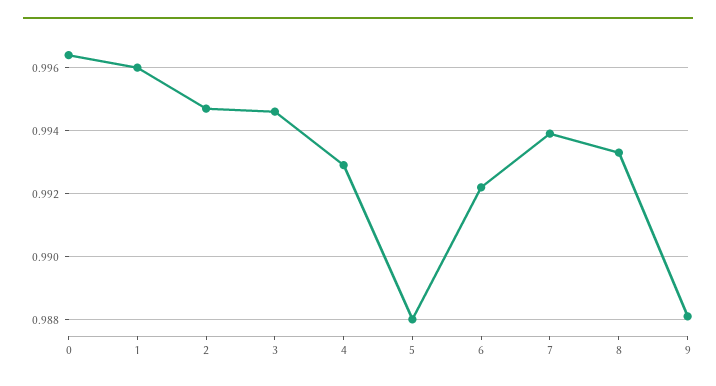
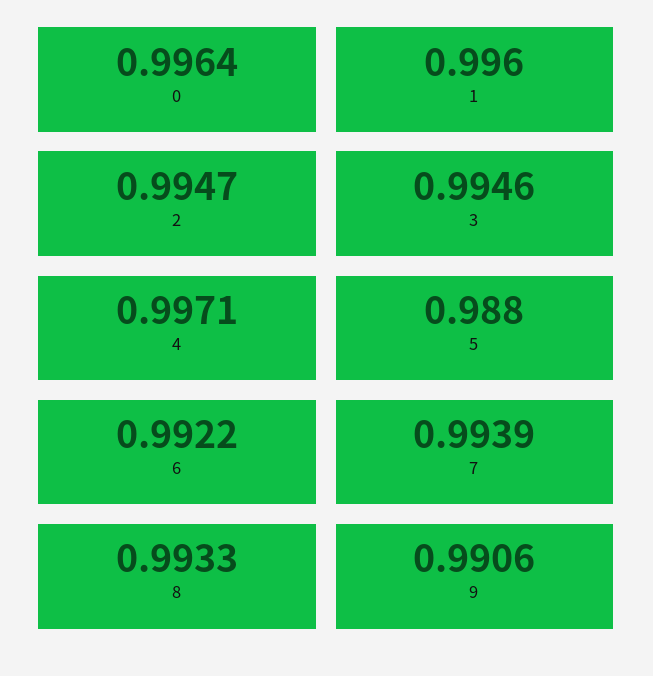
  {
    "0": 0.9964,
    "1": 0.996,
    "2": 0.9947,
    "3": 0.9946,
-   "4": 0.993,
+   "4": 0.9971,
    "5": 0.988,
    "6": 0.9922,
    "7": 0.9939,
    "8": 0.9933,
-   "9": 0.988
+   "9": 0.9906
  }

